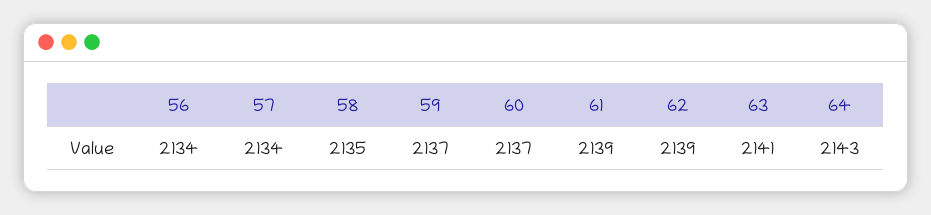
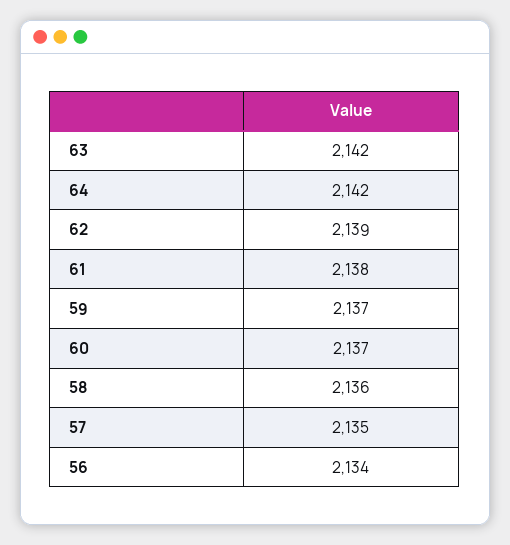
  {
    "56": 2134,
-   "57": 2134,
+   "57": 2135,
-   "58": 2135,
+   "58": 2136,
    "59": 2137,
    "60": 2137,
-   "61": 2139,
+   "61": 2138,
    "62": 2139,
-   "63": 2141,
+   "63": 2142,
-   "64": 2143
+   "64": 2142
  }

